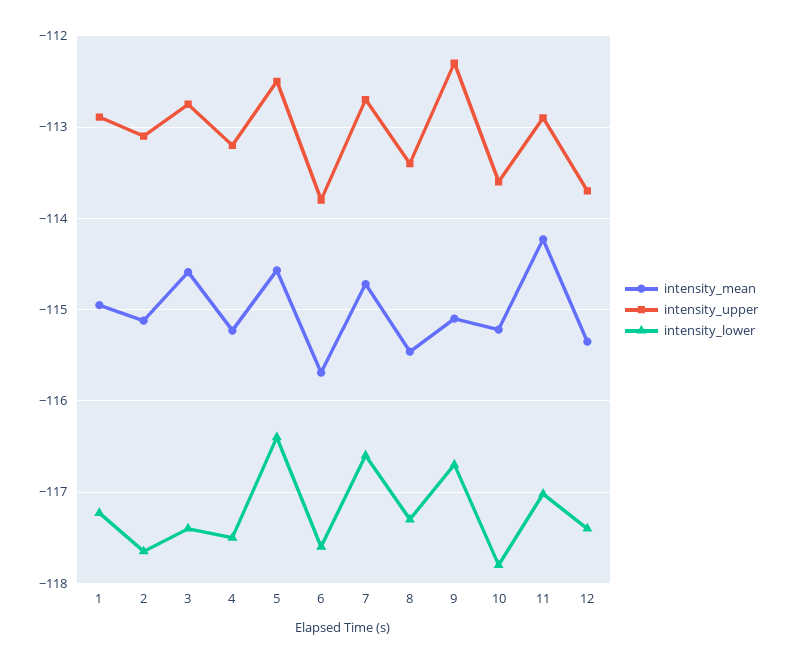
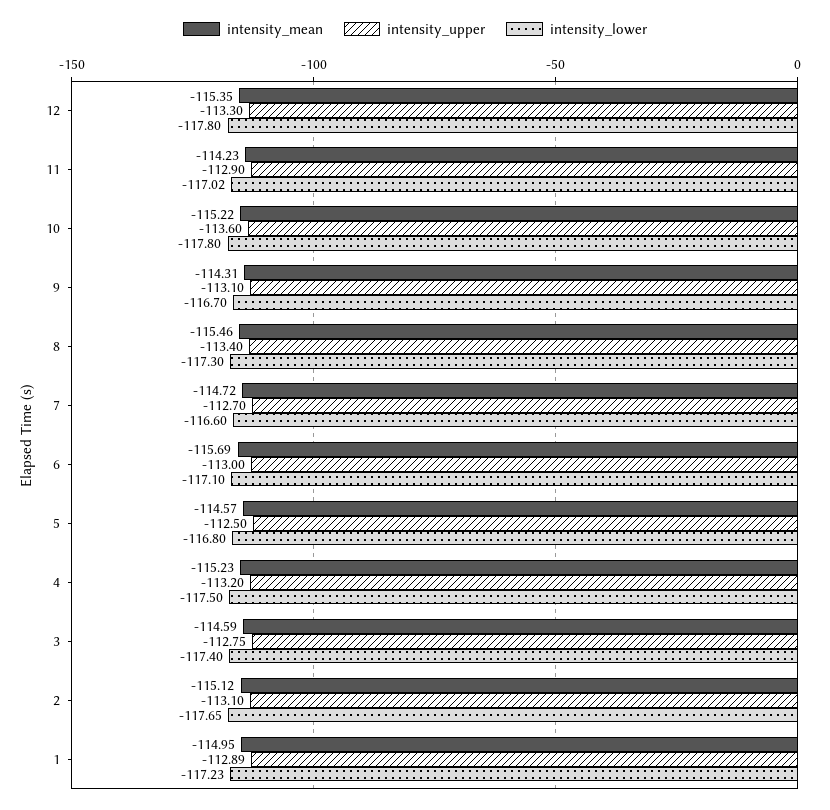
  {
    "intensity_mean": {
      "1": -114.95,
      "2": -115.12,
      "3": -114.59,
      "4": -115.23,
      "5": -114.57,
      "6": -115.69,
      "7": -114.72,
      "8": -115.46,
-     "9": -115.1,
+     "9": -114.31,
      "10": -115.22,
      "11": -114.23,
      "12": -115.35
    },
    "intensity_upper": {
      "1": -112.89,
      "2": -113.1,
      "3": -112.75,
      "4": -113.2,
      "5": -112.5,
-     "6": -113.8,
+     "6": -113,
      "7": -112.7,
      "8": -113.4,
-     "9": -112.3,
+     "9": -113.1,
      "10": -113.6,
      "11": -112.9,
-     "12": -113.7
+     "12": -113.3
    },
    "intensity_lower": {
      "1": -117.23,
      "2": -117.65,
      "3": -117.4,
      "4": -117.5,
-     "5": -116.4,
+     "5": -116.8,
-     "6": -117.6,
+     "6": -117.1,
      "7": -116.6,
      "8": -117.3,
      "9": -116.7,
      "10": -117.8,
      "11": -117.02,
-     "12": -117.4
+     "12": -117.8
    }
  }

